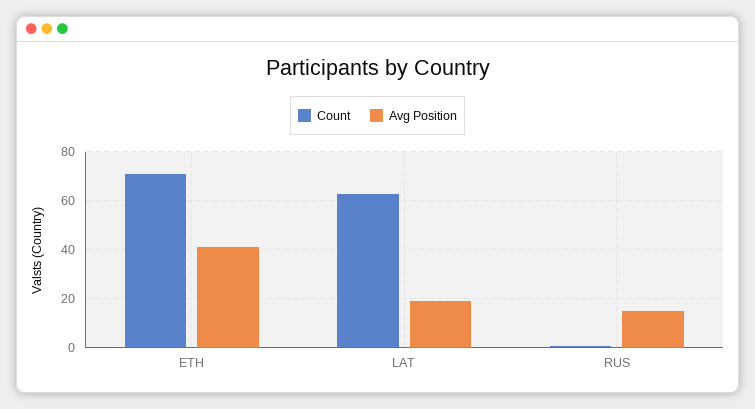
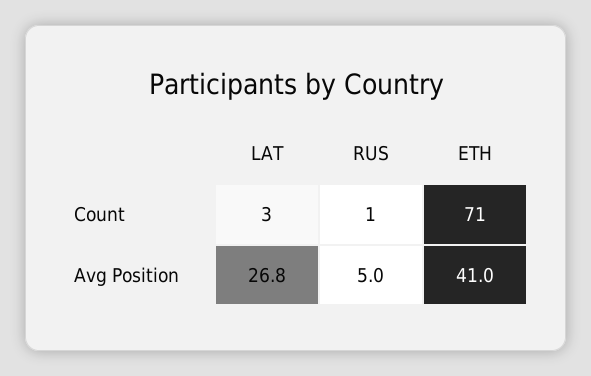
  {
    "Count": {
      "ETH": 71,
-     "LAT": 62.5,
+     "LAT": 3,
      "RUS": 1
    },
    "Avg Position": {
      "ETH": 41,
-     "LAT": 20,
+     "LAT": 26.8,
-     "RUS": 15
+     "RUS": 5
    }
  }

